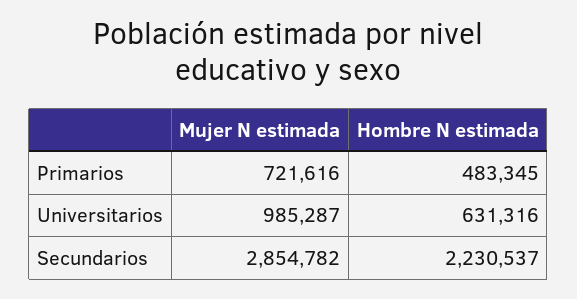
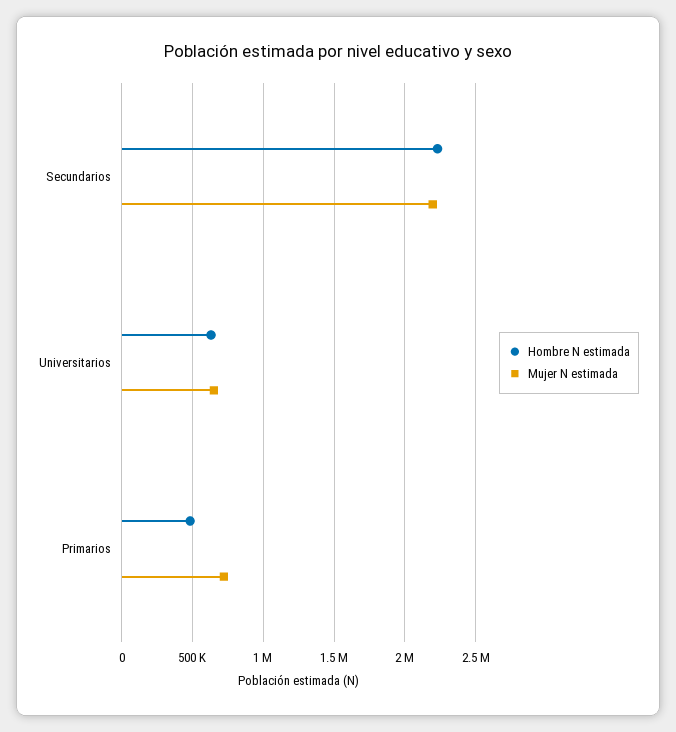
  {
    "Mujer N estimada": {
      "Primarios": 721616,
-     "Universitarios": 985287,
+     "Universitarios": 650000,
-     "Secundarios": 2854782
+     "Secundarios": 2200000
    },
    "Hombre N estimada": {
      "Primarios": 483345,
      "Universitarios": 631316,
      "Secundarios": 2230537
    }
  }

